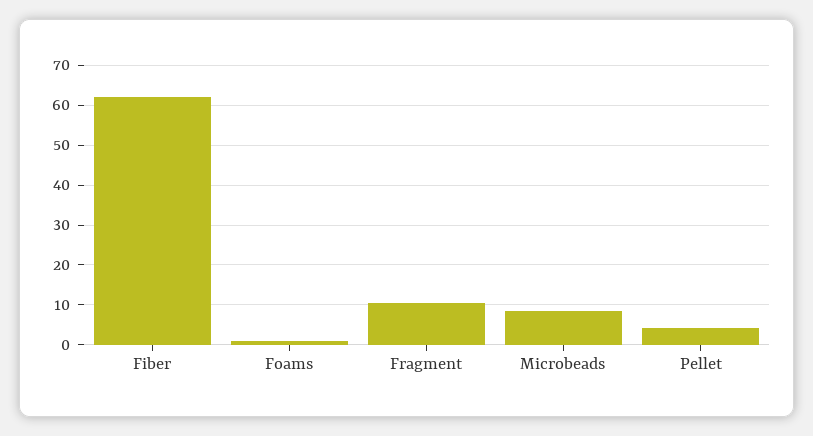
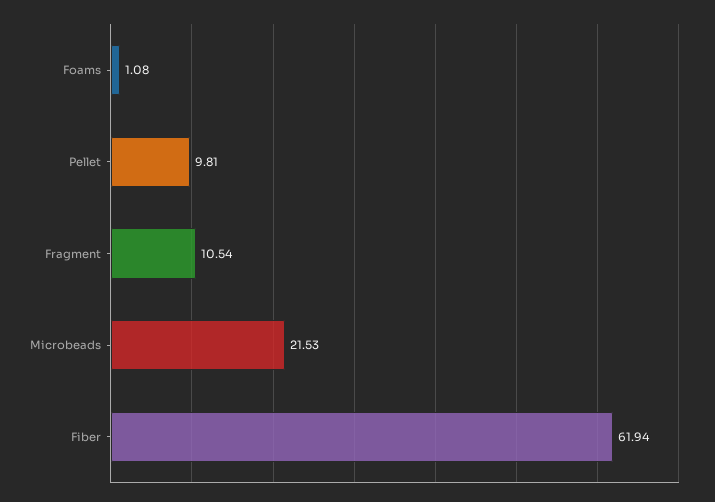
  {
    "Fiber": 61.94,
    "Foams": 1.08,
    "Fragment": 10.54,
-   "Microbeads": 8,
+   "Microbeads": 21.53,
-   "Pellet": 4
+   "Pellet": 9.81
  }

